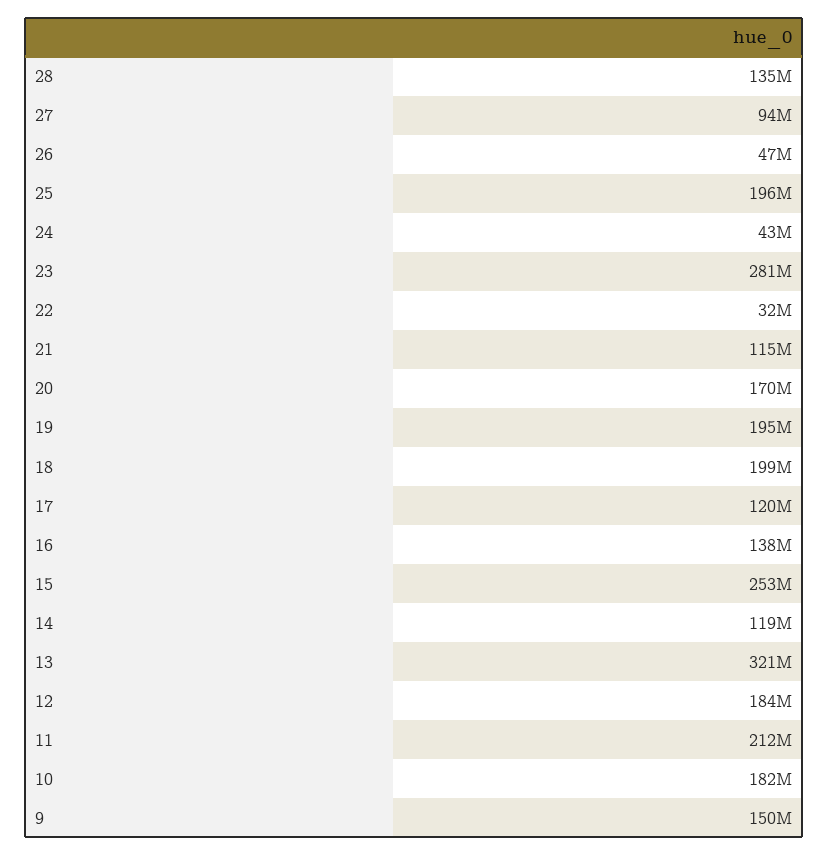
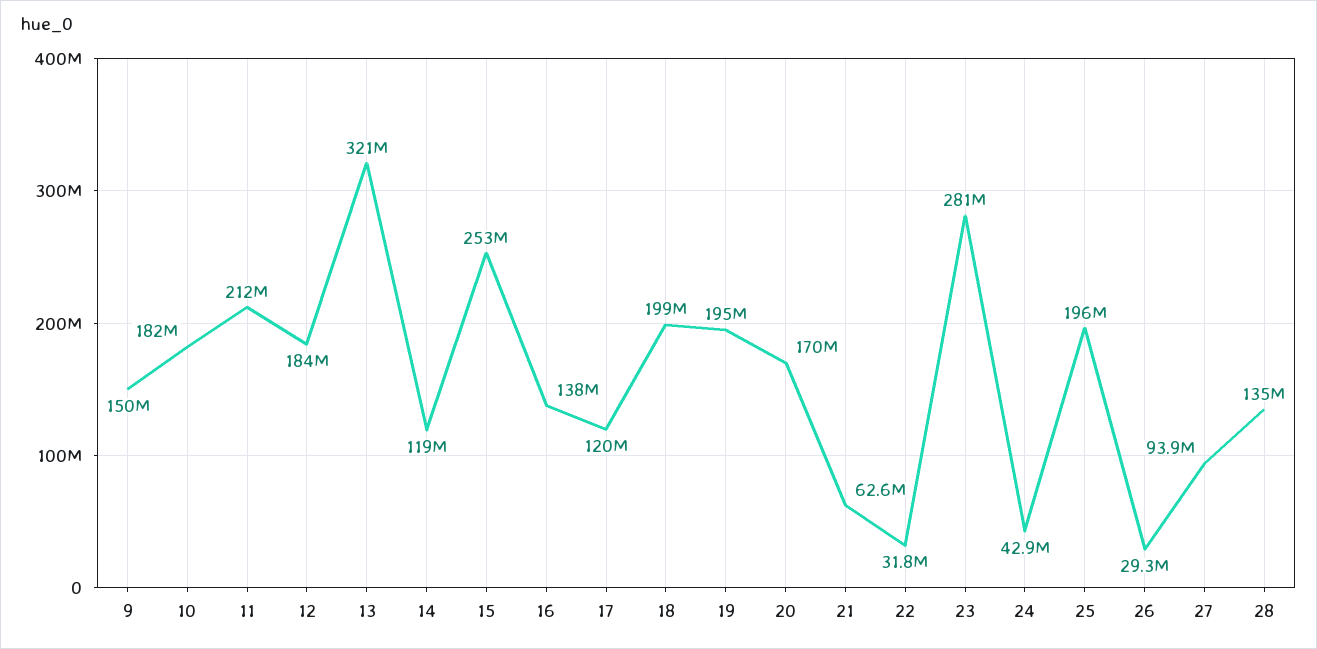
  {
    "28": 135000000,
    "27": 93900000,
-   "26": 47000000,
+   "26": 29300000,
    "25": 196000000,
    "24": 42900000,
    "23": 281000000,
    "22": 31800000,
-   "21": 115000000,
+   "21": 62600000,
    "20": 170000000,
    "19": 195000000,
    "18": 199000000,
    "17": 120000000,
    "16": 138000000,
    "15": 253000000,
    "14": 119000000,
    "13": 321000000,
    "12": 184000000,
    "11": 212000000,
    "10": 182000000,
    "9": 150000000
  }

